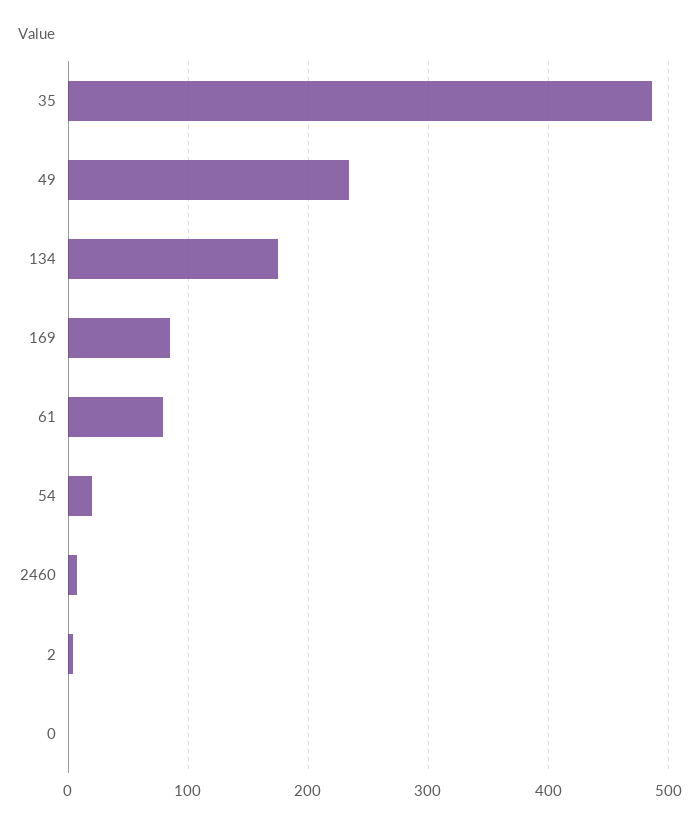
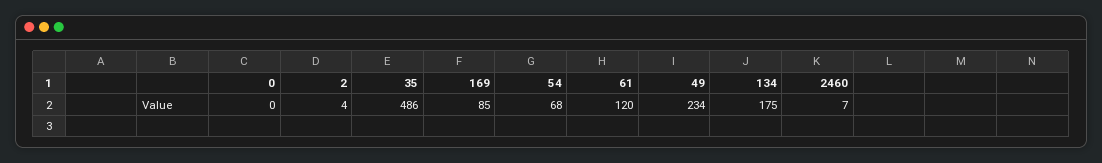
  {
    "35": 486,
    "49": 234,
    "134": 175,
    "169": 85,
-   "61": 80,
+   "61": 120,
-   "54": 20,
+   "54": 68,
    "2460": 7,
    "2": 4,
    "0": 0
  }

